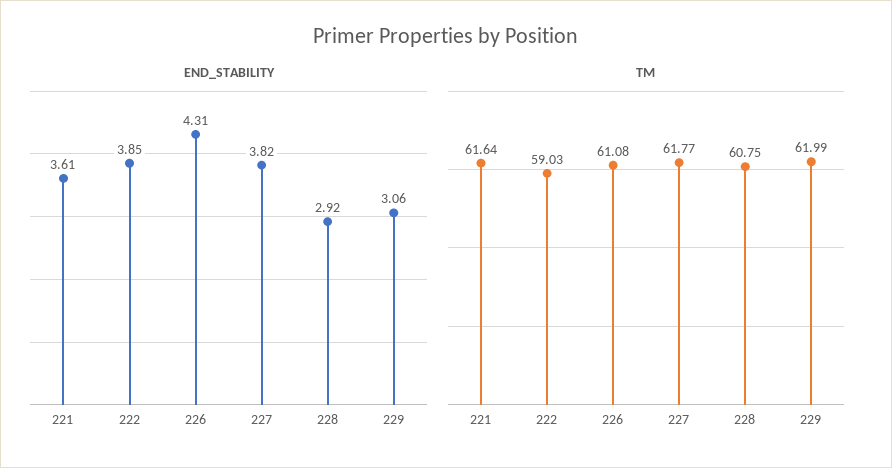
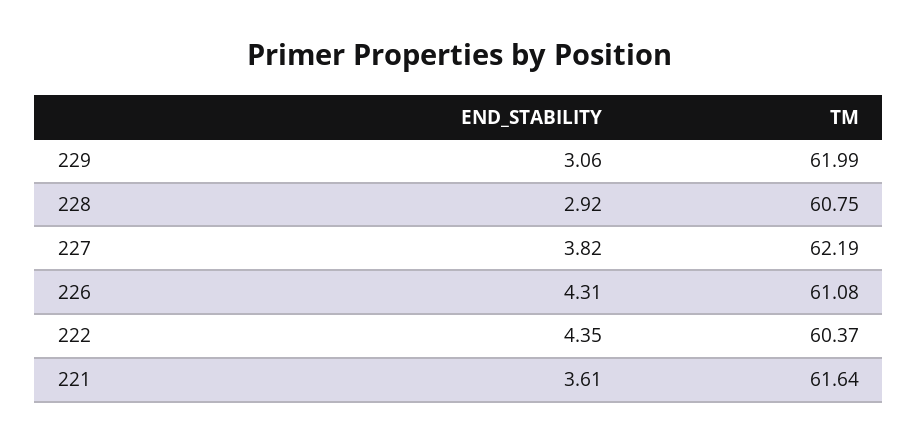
  {
    "END_STABILITY": {
      "221": 3.61,
-     "222": 3.85,
+     "222": 4.35,
      "226": 4.31,
      "227": 3.82,
      "228": 2.92,
      "229": 3.06
    },
    "TM": {
      "221": 61.64,
-     "222": 59.03,
+     "222": 60.37,
      "226": 61.08,
-     "227": 61.77,
+     "227": 62.19,
      "228": 60.75,
      "229": 61.99
    }
  }

